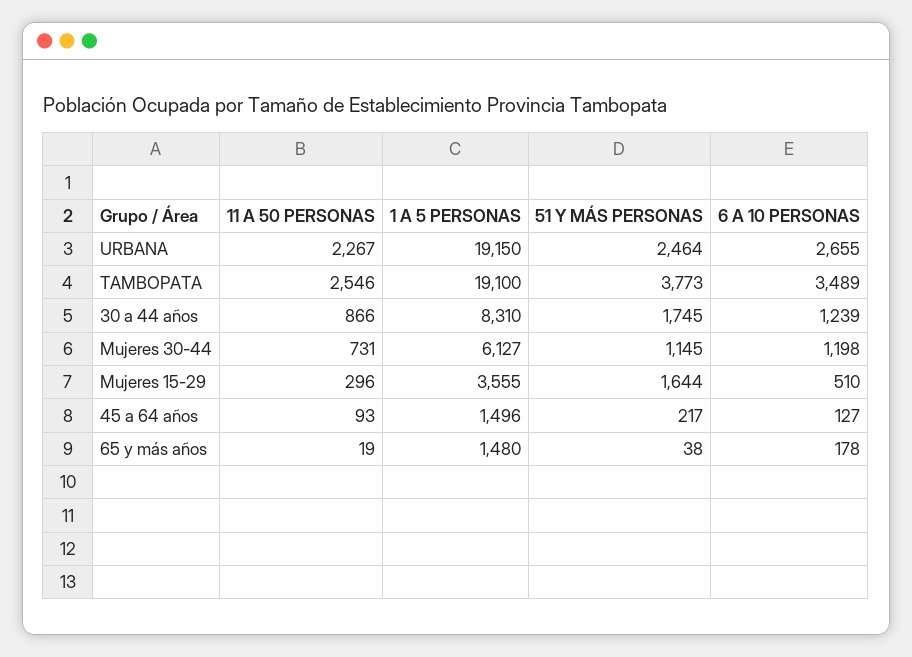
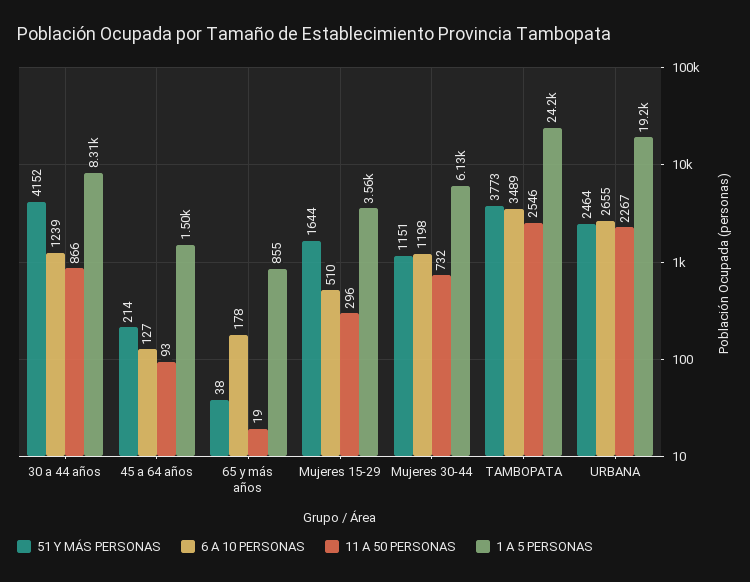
  {
    "11 A 50 PERSONAS": {
      "URBANA": 2267,
      "TAMBOPATA": 2546,
      "30 a 44 años": 866,
-     "Mujeres 30-44": 731,
+     "Mujeres 30-44": 732,
      "Mujeres 15-29": 296,
      "45 a 64 años": 93,
      "65 y más años": 19
    },
    "1 A 5 PERSONAS": {
      "URBANA": 19150,
-     "TAMBOPATA": 19100,
+     "TAMBOPATA": 24200,
      "30 a 44 años": 8310,
      "Mujeres 30-44": 6127,
      "Mujeres 15-29": 3555,
      "45 a 64 años": 1496,
-     "65 y más años": 1480
+     "65 y más años": 855
    },
    "51 Y MÁS PERSONAS": {
      "URBANA": 2464,
      "TAMBOPATA": 3773,
-     "30 a 44 años": 1745,
+     "30 a 44 años": 4152,
-     "Mujeres 30-44": 1145,
+     "Mujeres 30-44": 1151,
      "Mujeres 15-29": 1644,
-     "45 a 64 años": 217,
+     "45 a 64 años": 214,
      "65 y más años": 38
    },
    "6 A 10 PERSONAS": {
      "URBANA": 2655,
      "TAMBOPATA": 3489,
      "30 a 44 años": 1239,
      "Mujeres 30-44": 1198,
      "Mujeres 15-29": 510,
      "45 a 64 años": 127,
      "65 y más años": 178
    }
  }

